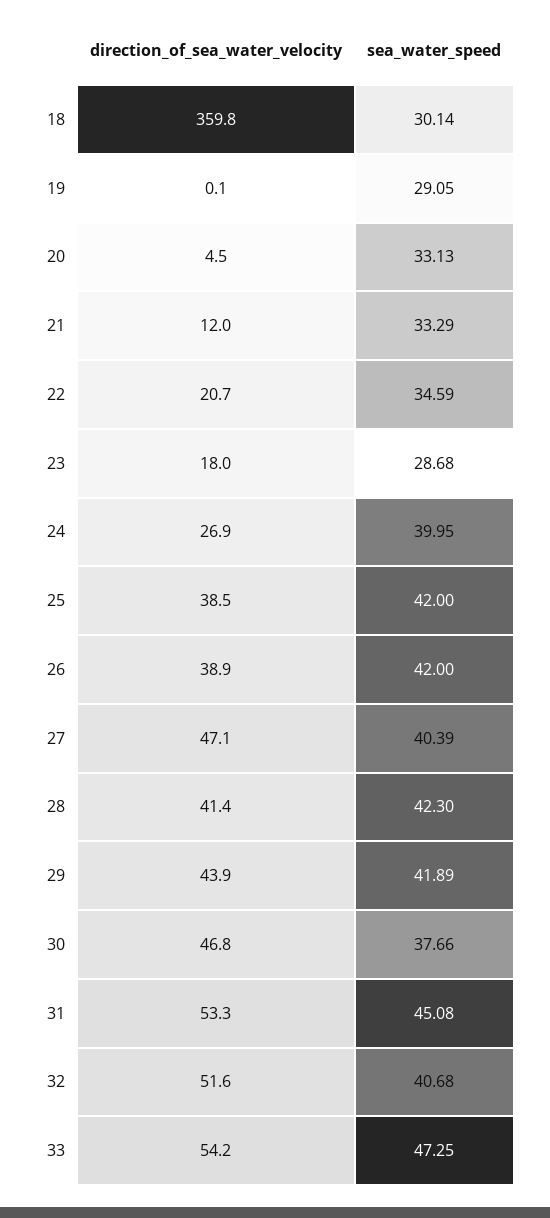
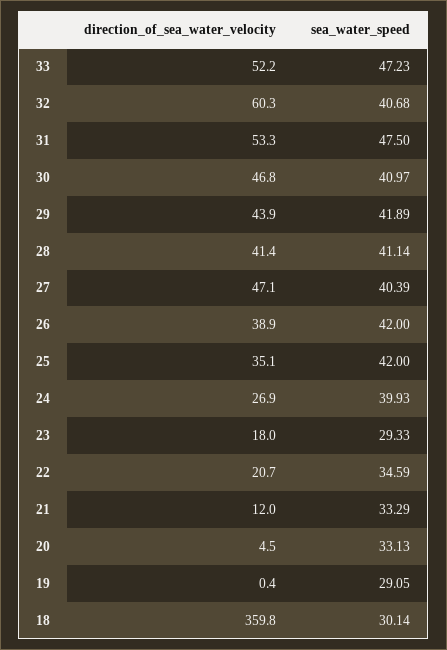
  {
    "direction_of_sea_water_velocity": {
      "18": 359.8,
-     "19": 0.1,
+     "19": 0.4,
      "20": 4.5,
      "21": 12,
      "22": 20.7,
      "23": 18,
      "24": 26.9,
-     "25": 38.5,
+     "25": 35.1,
      "26": 38.9,
      "27": 47.1,
      "28": 41.4,
      "29": 43.9,
      "30": 46.8,
      "31": 53.3,
-     "32": 51.6,
+     "32": 60.3,
-     "33": 54.2
+     "33": 52.2
    },
    "sea_water_speed": {
      "18": 30.14,
      "19": 29.05,
      "20": 33.13,
      "21": 33.29,
      "22": 34.59,
-     "23": 28.68,
+     "23": 29.33,
-     "24": 39.95,
+     "24": 39.93,
      "25": 42,
      "26": 42,
      "27": 40.39,
-     "28": 42.3,
+     "28": 41.14,
      "29": 41.89,
-     "30": 37.66,
+     "30": 40.97,
-     "31": 45.08,
+     "31": 47.5,
      "32": 40.68,
-     "33": 47.25
+     "33": 47.23
    }
  }

